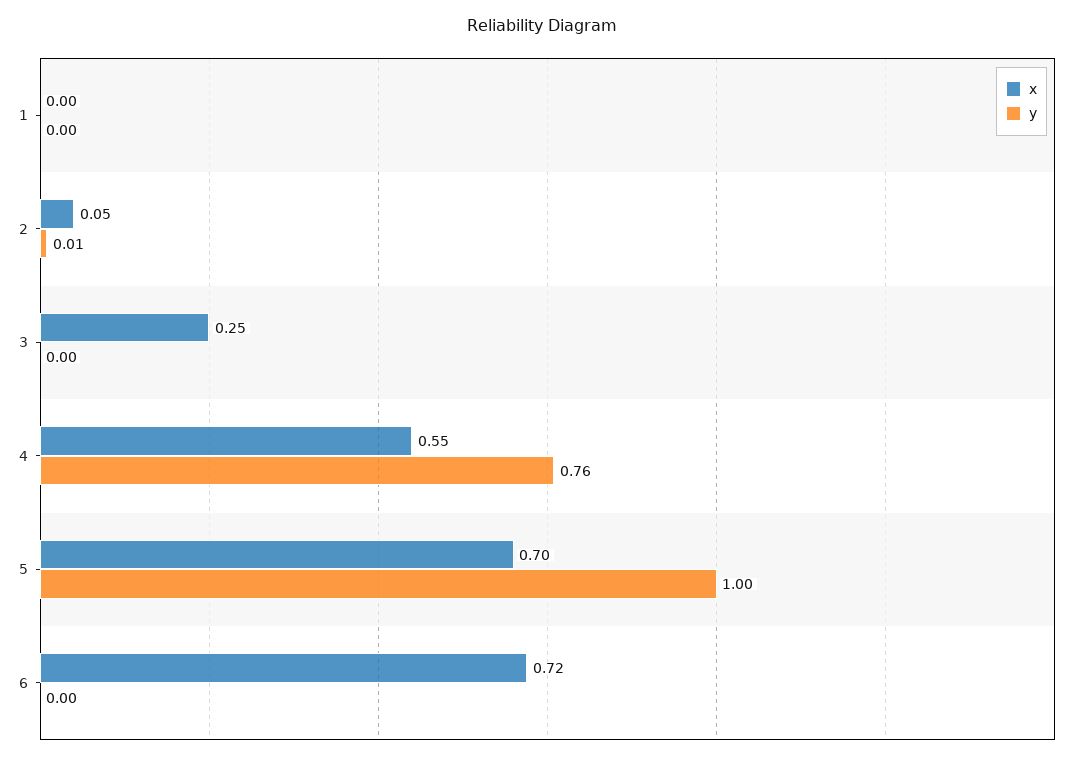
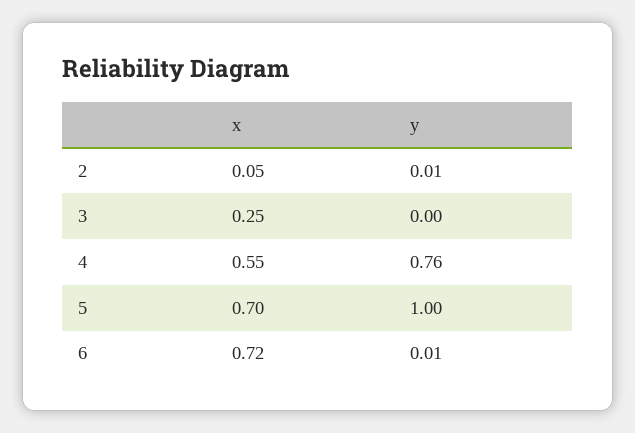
  {
    "x": {
-     "1": 0,
      "2": 0.05,
      "3": 0.25,
      "4": 0.55,
      "5": 0.7,
      "6": 0.72
    },
    "y": {
-     "1": 0,
      "2": 0.01,
      "3": 0,
      "4": 0.76,
      "5": 1,
-     "6": 0
+     "6": 0.01
    }
  }

